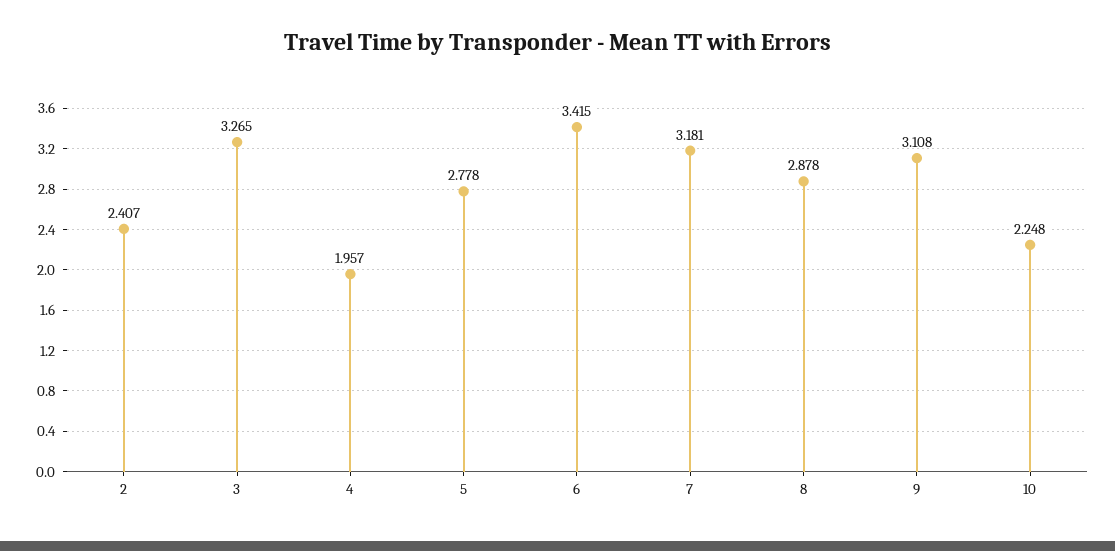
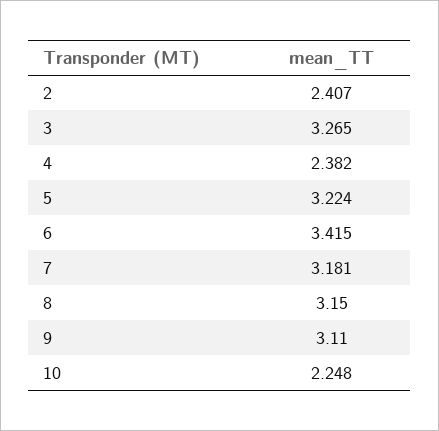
  {
    "2": 2.407,
    "3": 3.265,
-   "4": 1.957,
+   "4": 2.382,
-   "5": 2.778,
+   "5": 3.224,
    "6": 3.415,
    "7": 3.181,
-   "8": 2.878,
+   "8": 3.15,
-   "9": 3.108,
+   "9": 3.11,
    "10": 2.248
  }

